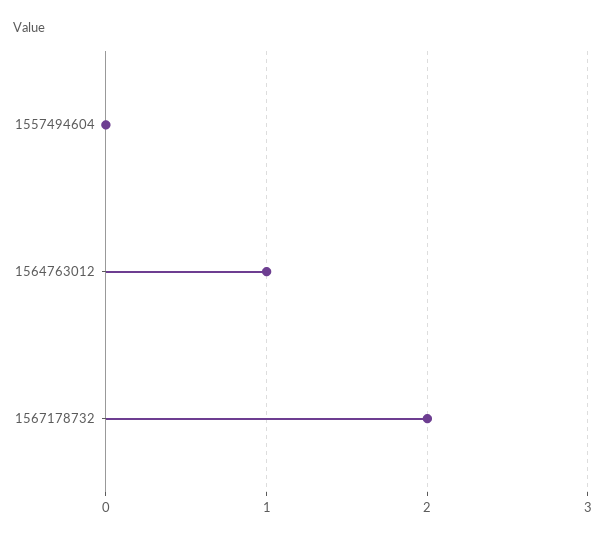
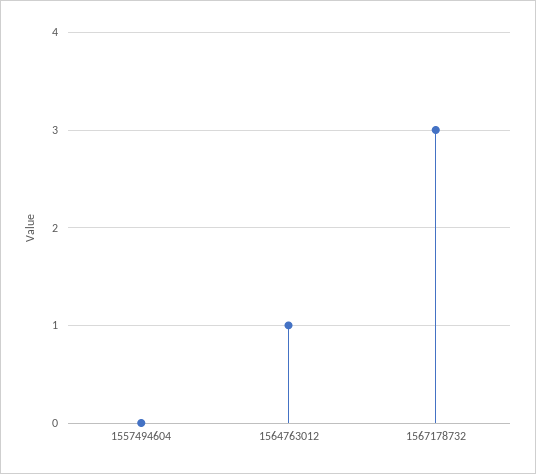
  {
    "1557494604": 0,
    "1564763012": 1,
-   "1567178732": 2
+   "1567178732": 3
  }

